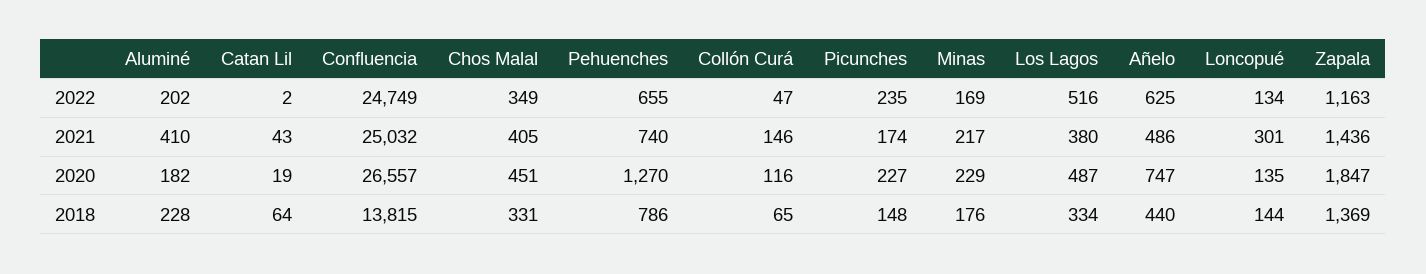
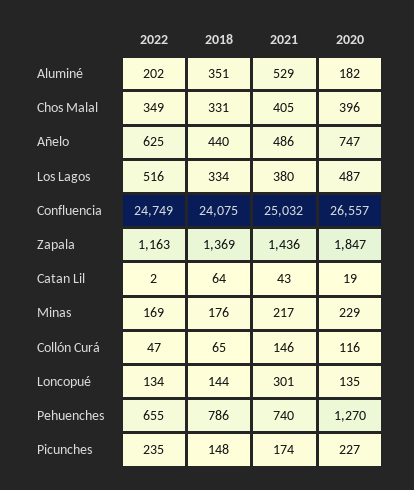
  {
    "Aluminé": {
      "2022": 202,
-     "2021": 410,
+     "2021": 529,
      "2020": 182,
-     "2018": 228
+     "2018": 351
    },
    "Catan Lil": {
      "2022": 2,
      "2021": 43,
      "2020": 19,
      "2018": 64
    },
    "Confluencia": {
      "2022": 24749,
      "2021": 25032,
      "2020": 26557,
-     "2018": 13815
+     "2018": 24075
    },
    "Chos Malal": {
      "2022": 349,
      "2021": 405,
-     "2020": 451,
+     "2020": 396,
      "2018": 331
    },
    "Pehuenches": {
      "2022": 655,
      "2021": 740,
      "2020": 1270,
      "2018": 786
    },
    "Collón Curá": {
      "2022": 47,
      "2021": 146,
      "2020": 116,
      "2018": 65
    },
    "Picunches": {
      "2022": 235,
      "2021": 174,
      "2020": 227,
      "2018": 148
    },
    "Minas": {
      "2022": 169,
      "2021": 217,
      "2020": 229,
      "2018": 176
    },
    "Los Lagos": {
      "2022": 516,
      "2021": 380,
      "2020": 487,
      "2018": 334
    },
    "Añelo": {
      "2022": 625,
      "2021": 486,
      "2020": 747,
      "2018": 440
    },
    "Loncopué": {
      "2022": 134,
      "2021": 301,
      "2020": 135,
      "2018": 144
    },
    "Zapala": {
      "2022": 1163,
      "2021": 1436,
      "2020": 1847,
      "2018": 1369
    }
  }

